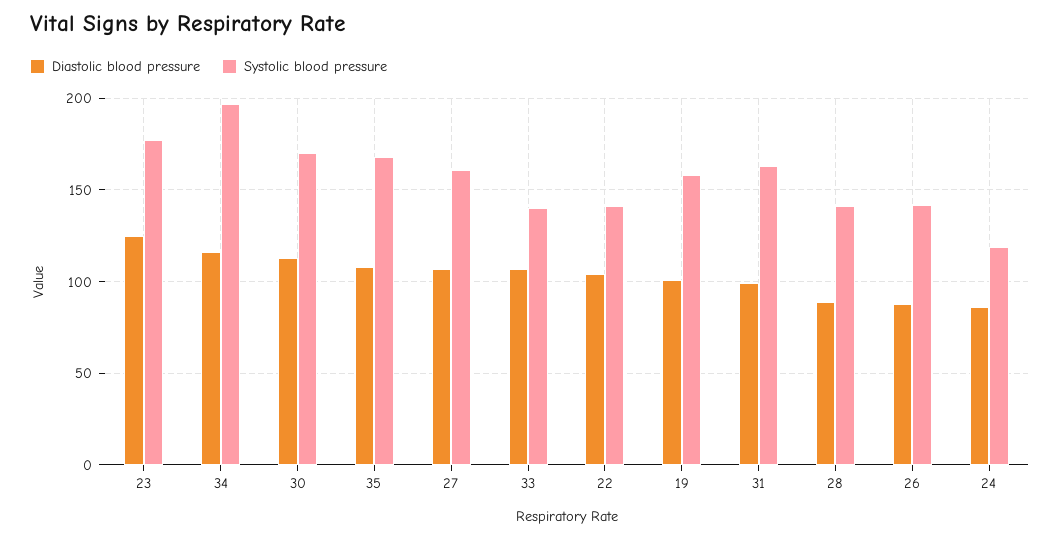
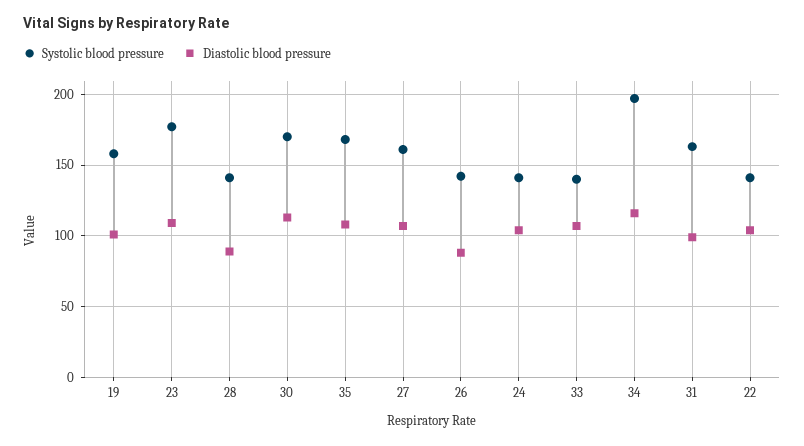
  {
    "Diastolic blood pressure": {
-     "23": 125,
+     "23": 110,
      "34": 115,
      "30": 115,
      "35": 110,
      "27": 105,
      "33": 105,
      "22": 105,
      "19": 100,
      "31": 100,
      "28": 90,
      "26": 90,
-     "24": 85
+     "24": 105
    },
    "Systolic blood pressure": {
      "23": 175,
      "34": 195,
      "30": 170,
      "35": 170,
      "27": 160,
      "33": 140,
      "22": 140,
      "19": 160,
      "31": 165,
      "28": 140,
      "26": 140,
-     "24": 120
+     "24": 140
    }
  }

